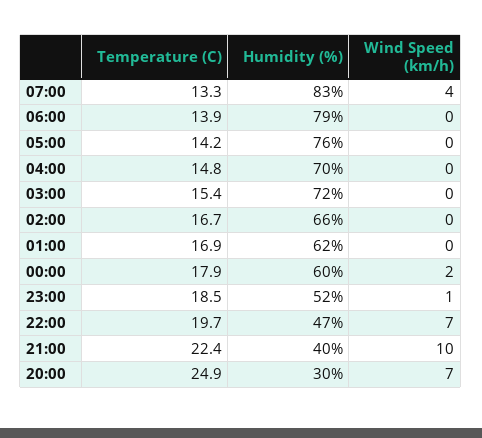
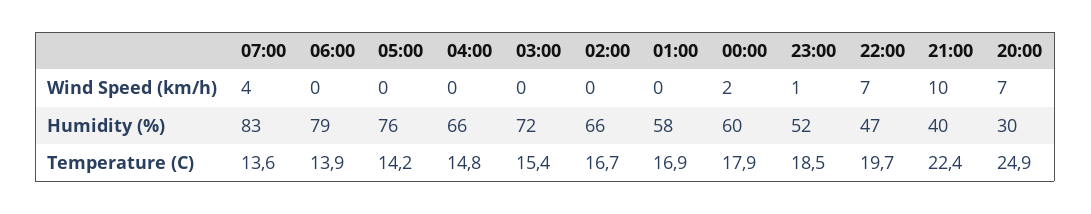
  {
    "Temperature (C)": {
-     "07:00": 13.3,
+     "07:00": 13.6,
      "06:00": 13.9,
      "05:00": 14.2,
      "04:00": 14.8,
      "03:00": 15.4,
      "02:00": 16.7,
      "01:00": 16.9,
      "00:00": 17.9,
      "23:00": 18.5,
      "22:00": 19.7,
      "21:00": 22.4,
      "20:00": 24.9
    },
    "Humidity (%)": {
      "07:00": 83,
      "06:00": 79,
      "05:00": 76,
-     "04:00": 70,
+     "04:00": 66,
      "03:00": 72,
      "02:00": 66,
-     "01:00": 62,
+     "01:00": 58,
      "00:00": 60,
      "23:00": 52,
      "22:00": 47,
      "21:00": 40,
      "20:00": 30
    },
    "Wind Speed (km/h)": {
      "07:00": 4,
      "06:00": 0,
      "05:00": 0,
      "04:00": 0,
      "03:00": 0,
      "02:00": 0,
      "01:00": 0,
      "00:00": 2,
      "23:00": 1,
      "22:00": 7,
      "21:00": 10,
      "20:00": 7
    }
  }

